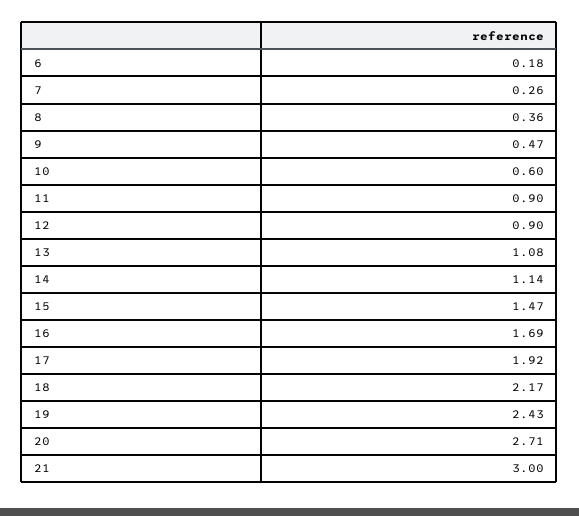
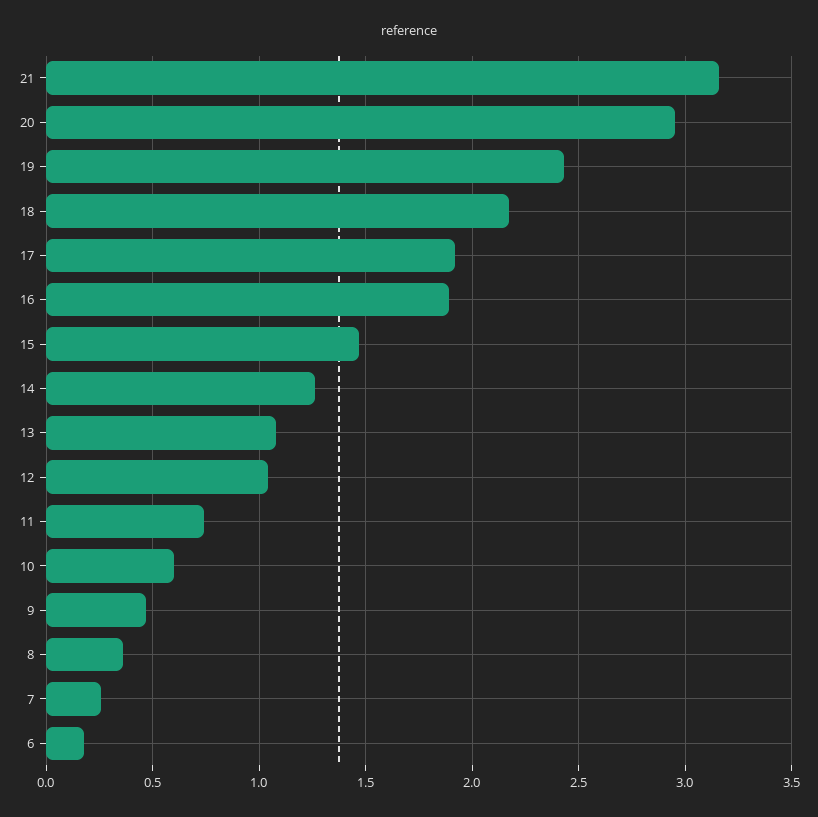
  {
    "6": 0.18,
    "7": 0.26,
    "8": 0.36,
    "9": 0.47,
    "10": 0.6,
-   "11": 0.9,
+   "11": 0.75,
-   "12": 0.9,
+   "12": 1.05,
    "13": 1.08,
-   "14": 1.14,
+   "14": 1.25,
    "15": 1.47,
-   "16": 1.69,
+   "16": 1.9,
    "17": 1.92,
    "18": 2.17,
    "19": 2.43,
-   "20": 2.71,
+   "20": 2.95,
-   "21": 3
+   "21": 3.15
  }

